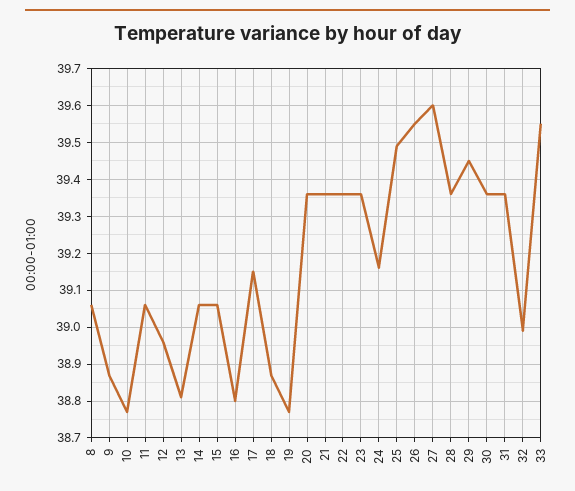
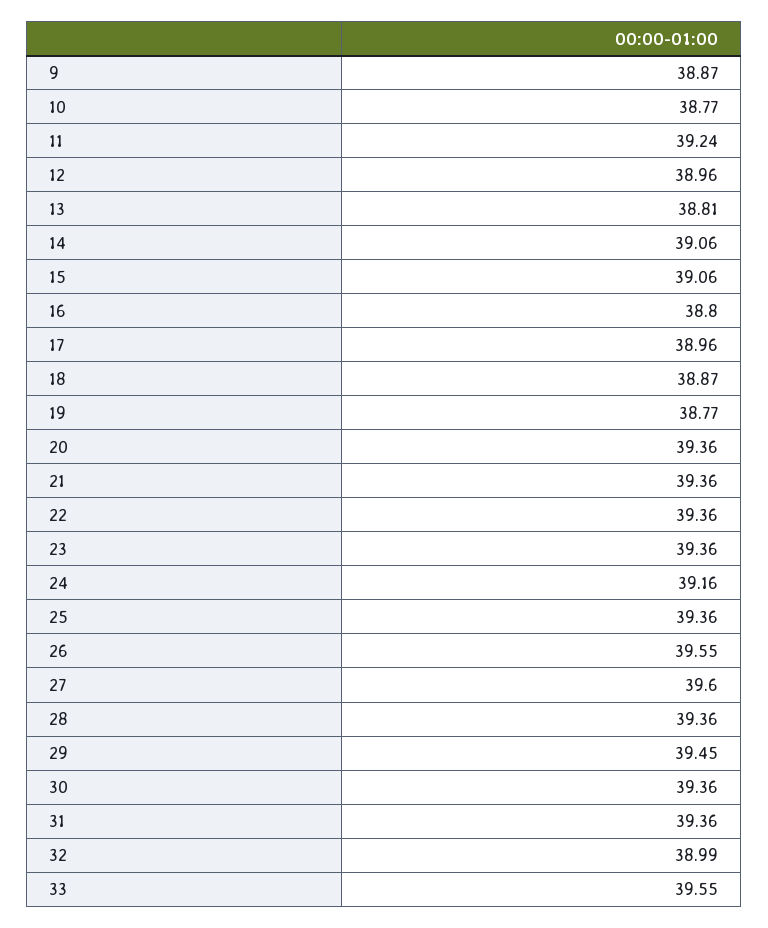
  {
-   "8": 39.05,
    "9": 38.87,
    "10": 38.77,
-   "11": 39.05,
+   "11": 39.24,
    "12": 38.96,
    "13": 38.81,
    "14": 39.06,
    "15": 39.06,
    "16": 38.8,
-   "17": 39.15,
+   "17": 38.96,
    "18": 38.87,
    "19": 38.77,
    "20": 39.36,
    "21": 39.36,
    "22": 39.36,
    "23": 39.36,
    "24": 39.16,
-   "25": 39.5,
+   "25": 39.36,
    "26": 39.55,
    "27": 39.6,
    "28": 39.36,
    "29": 39.45,
    "30": 39.36,
    "31": 39.36,
    "32": 38.99,
    "33": 39.55
  }

